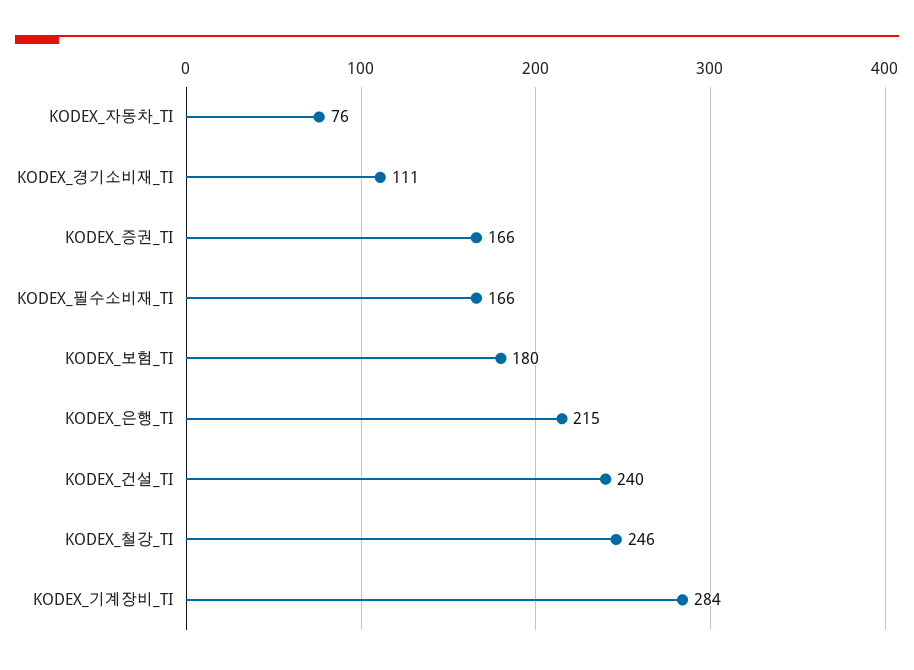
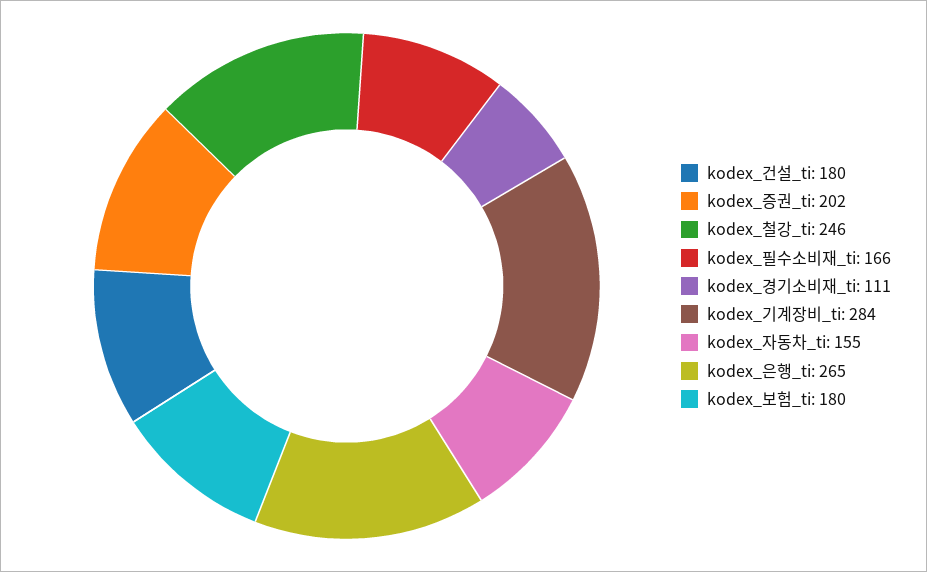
  {
-   "KODEX_자동차_TI": 76,
+   "KODEX_자동차_TI": 155,
    "KODEX_경기소비재_TI": 111,
-   "KODEX_증권_TI": 166,
+   "KODEX_증권_TI": 202,
    "KODEX_필수소비재_TI": 166,
    "KODEX_보험_TI": 180,
-   "KODEX_은행_TI": 215,
+   "KODEX_은행_TI": 265,
-   "KODEX_건설_TI": 240,
+   "KODEX_건설_TI": 180,
    "KODEX_철강_TI": 246,
    "KODEX_기계장비_TI": 284
  }

